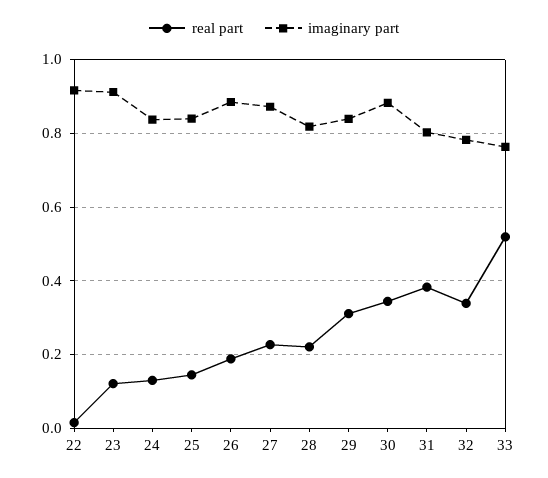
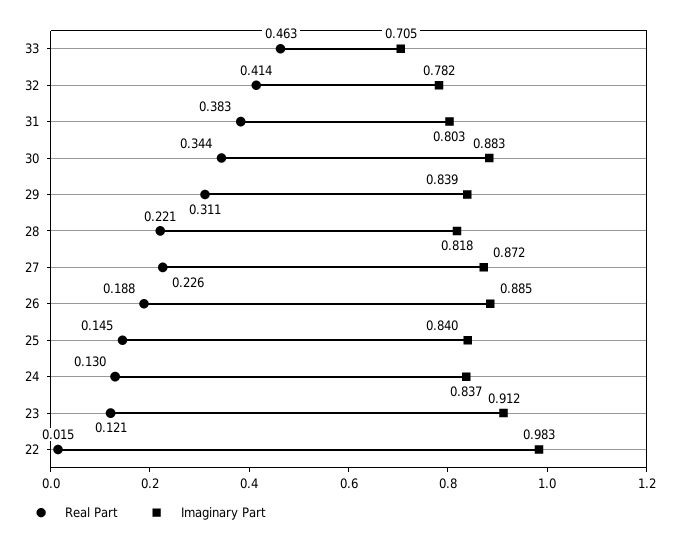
  {
    "real part": {
      "22": 0.015,
      "23": 0.121,
      "24": 0.13,
      "25": 0.145,
      "26": 0.188,
      "27": 0.226,
      "28": 0.221,
      "29": 0.311,
      "30": 0.344,
      "31": 0.383,
-     "32": 0.34,
+     "32": 0.414,
-     "33": 0.52
+     "33": 0.463
    },
    "imaginary part": {
-     "22": 0.92,
+     "22": 0.983,
      "23": 0.912,
      "24": 0.837,
      "25": 0.84,
      "26": 0.885,
      "27": 0.872,
      "28": 0.818,
      "29": 0.839,
      "30": 0.883,
      "31": 0.803,
      "32": 0.782,
-     "33": 0.76
+     "33": 0.705
    }
  }

